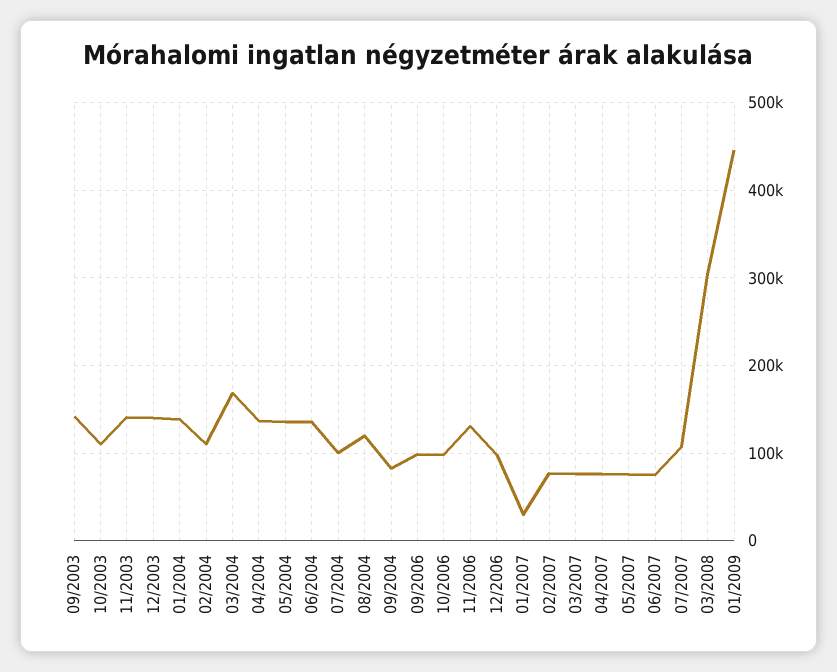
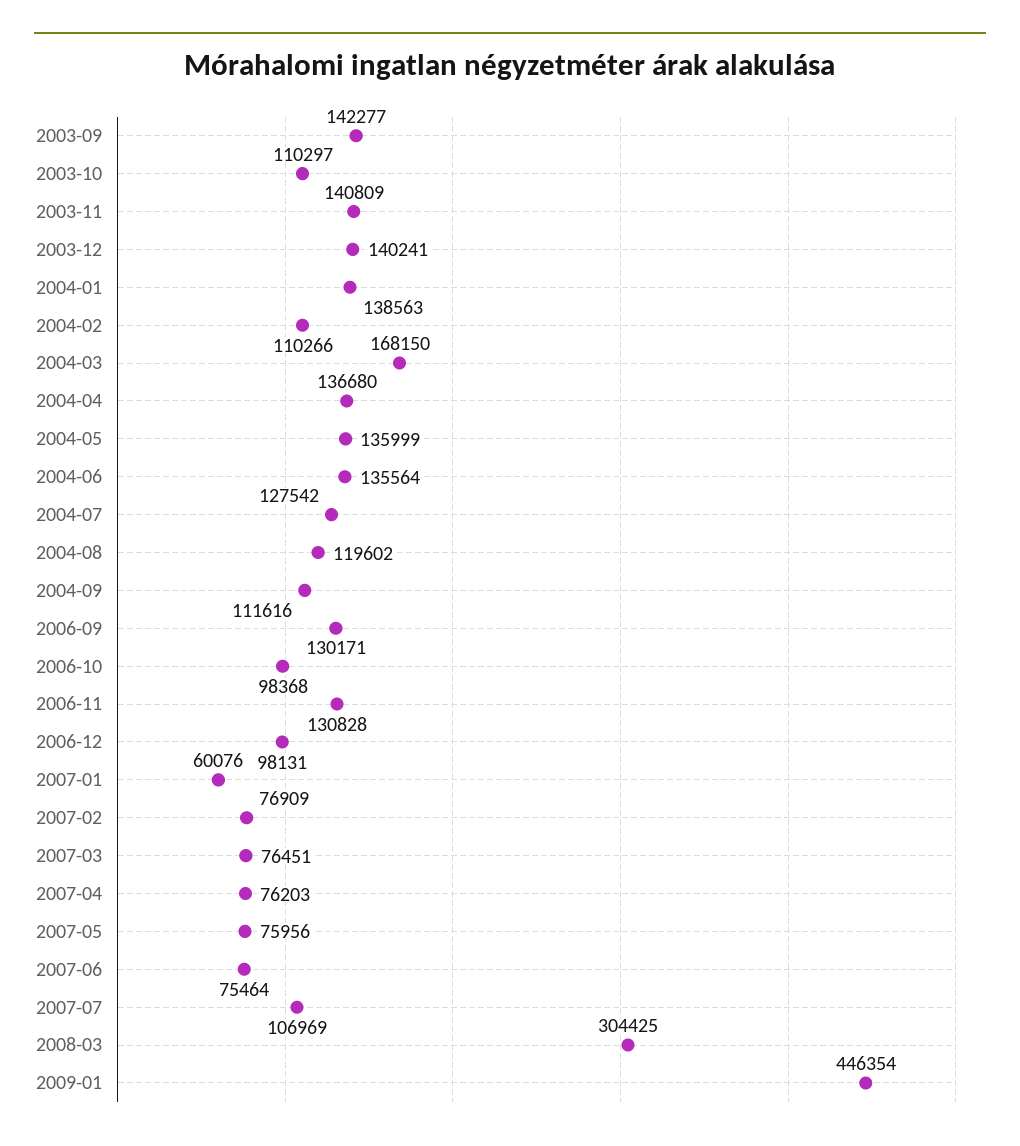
  {
    "09/2003": 142277,
    "10/2003": 110297,
    "11/2003": 140809,
    "12/2003": 140241,
    "01/2004": 138563,
    "02/2004": 110266,
    "03/2004": 168150,
    "04/2004": 136680,
    "05/2004": 135999,
    "06/2004": 135564,
-   "07/2004": 100000,
+   "07/2004": 127542,
    "08/2004": 119602,
-   "09/2004": 80000,
+   "09/2004": 111616,
-   "09/2006": 100000,
+   "09/2006": 130171,
    "10/2006": 98368,
    "11/2006": 130828,
    "12/2006": 98131,
-   "01/2007": 30000,
+   "01/2007": 60076,
    "02/2007": 76909,
    "03/2007": 76451,
    "04/2007": 76203,
    "05/2007": 75956,
    "06/2007": 75464,
    "07/2007": 106969,
    "03/2008": 304425,
    "01/2009": 446354
  }

